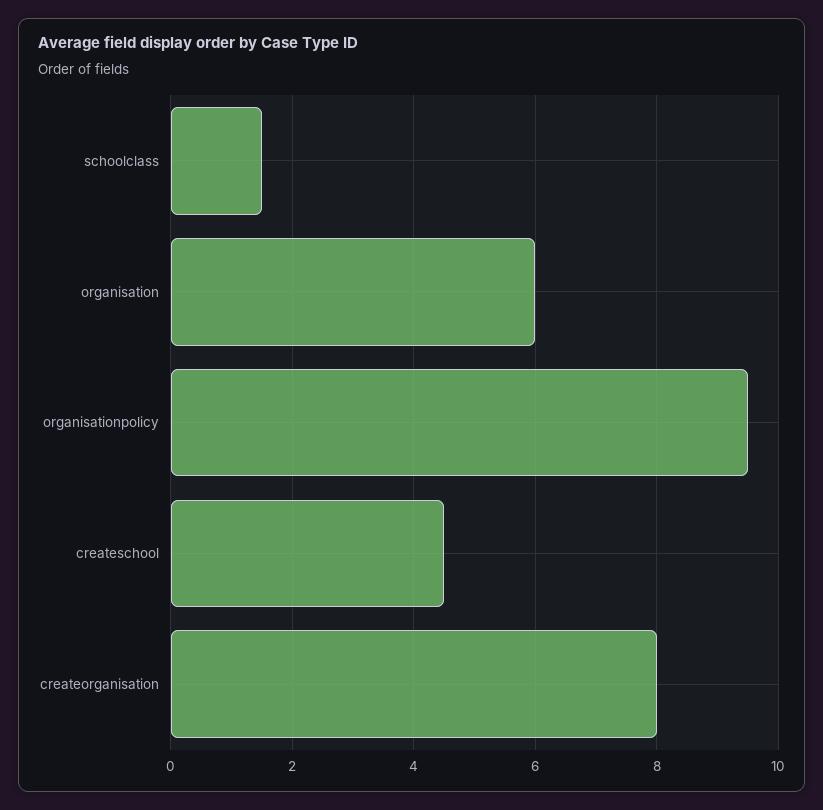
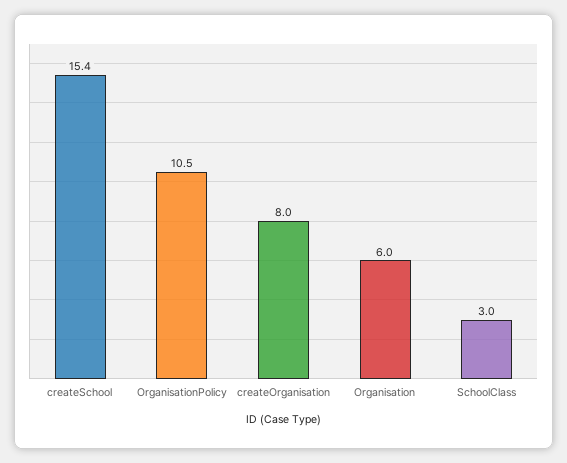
  {
-   "schoolclass": 1.5,
+   "schoolclass": 3,
    "organisation": 6,
-   "organisationpolicy": 9.5,
+   "organisationpolicy": 10.5,
-   "createschool": 4.5,
+   "createschool": 15.4,
    "createorganisation": 8
  }

